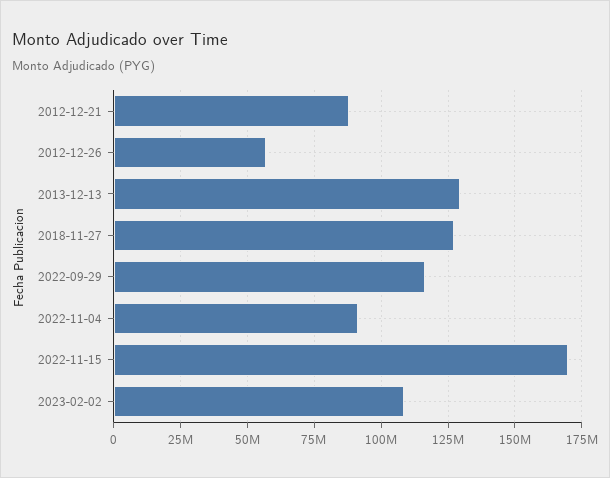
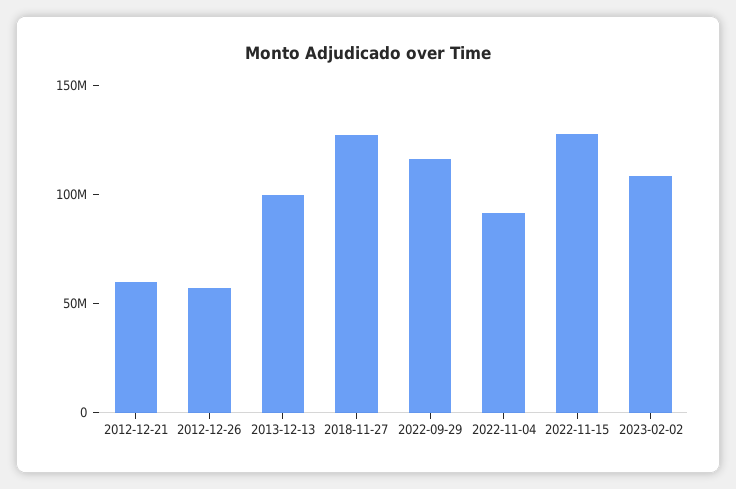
  {
-   "2012-12-21": 87500000,
+   "2012-12-21": 60000000,
    "2012-12-26": 57500000,
-   "2013-12-13": 130000000,
+   "2013-12-13": 100000000,
    "2018-11-27": 127500000,
    "2022-09-29": 115000000,
    "2022-11-04": 92500000,
-   "2022-11-15": 170000000,
+   "2022-11-15": 130000000,
    "2023-02-02": 107500000
  }

